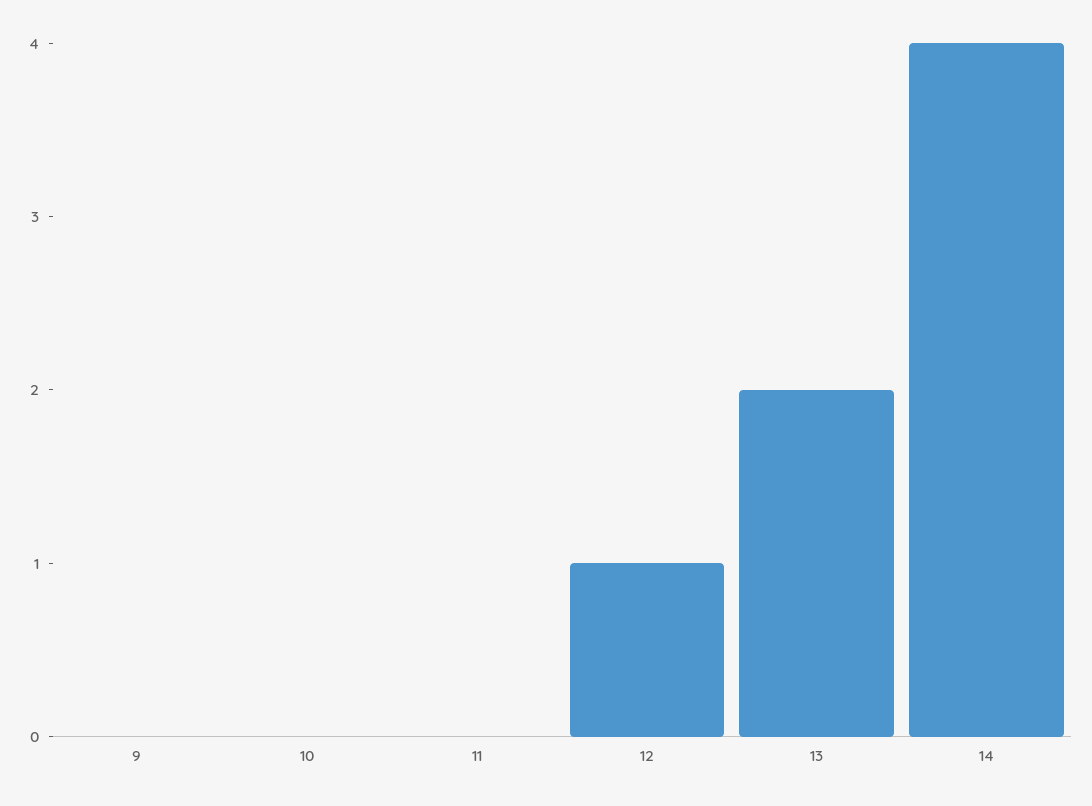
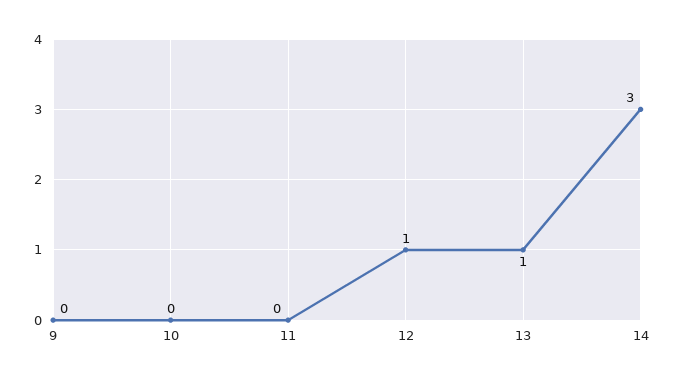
  {
    "9": 0,
    "10": 0,
    "11": 0,
    "12": 1,
-   "13": 2,
+   "13": 1,
-   "14": 4
+   "14": 3
  }

